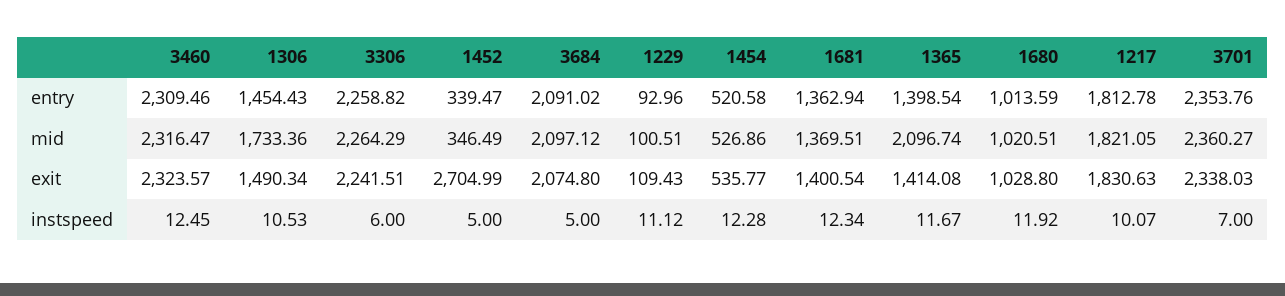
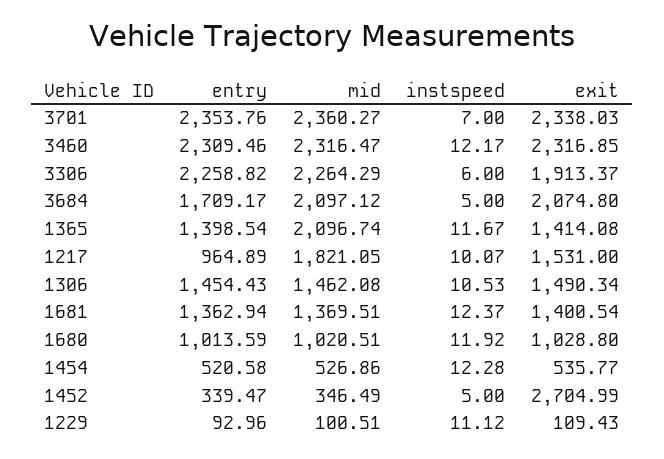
  {
    "3460": {
      "entry": 2309.46,
      "mid": 2316.47,
-     "exit": 2323.57,
+     "exit": 2316.85,
-     "instspeed": 12.45
+     "instspeed": 12.17
    },
    "1306": {
      "entry": 1454.43,
-     "mid": 1733.36,
+     "mid": 1462.08,
      "exit": 1490.34,
      "instspeed": 10.53
    },
    "3306": {
      "entry": 2258.82,
      "mid": 2264.29,
-     "exit": 2241.51,
+     "exit": 1913.37,
      "instspeed": 6
    },
    "1452": {
      "entry": 339.47,
      "mid": 346.49,
      "exit": 2704.99,
      "instspeed": 5
    },
    "3684": {
-     "entry": 2091.02,
+     "entry": 1709.17,
      "mid": 2097.12,
      "exit": 2074.8,
      "instspeed": 5
    },
    "1229": {
      "entry": 92.96,
      "mid": 100.51,
      "exit": 109.43,
      "instspeed": 11.12
    },
    "1454": {
      "entry": 520.58,
      "mid": 526.86,
      "exit": 535.77,
      "instspeed": 12.28
    },
    "1681": {
      "entry": 1362.94,
      "mid": 1369.51,
      "exit": 1400.54,
-     "instspeed": 12.34
+     "instspeed": 12.37
    },
    "1365": {
      "entry": 1398.54,
      "mid": 2096.74,
      "exit": 1414.08,
      "instspeed": 11.67
    },
    "1680": {
      "entry": 1013.59,
      "mid": 1020.51,
      "exit": 1028.8,
      "instspeed": 11.92
    },
    "1217": {
-     "entry": 1812.78,
+     "entry": 964.89,
      "mid": 1821.05,
-     "exit": 1830.63,
+     "exit": 1531,
      "instspeed": 10.07
    },
    "3701": {
      "entry": 2353.76,
      "mid": 2360.27,
      "exit": 2338.03,
      "instspeed": 7
    }
  }

